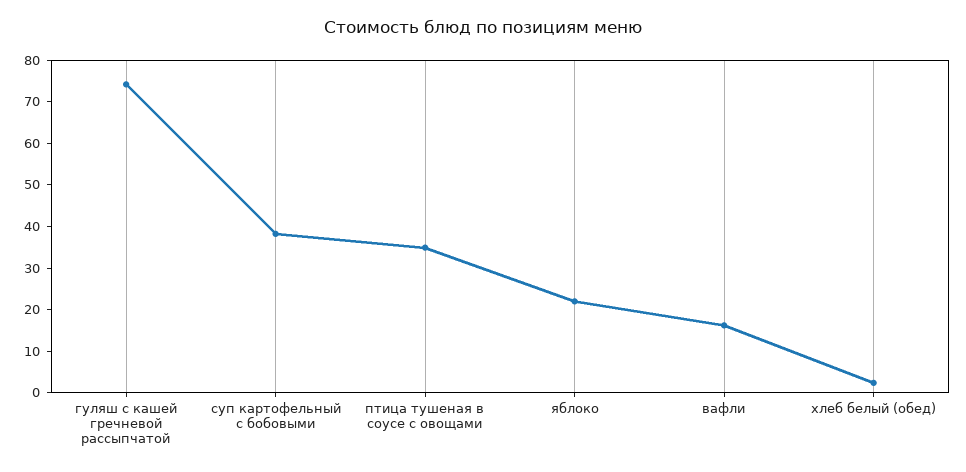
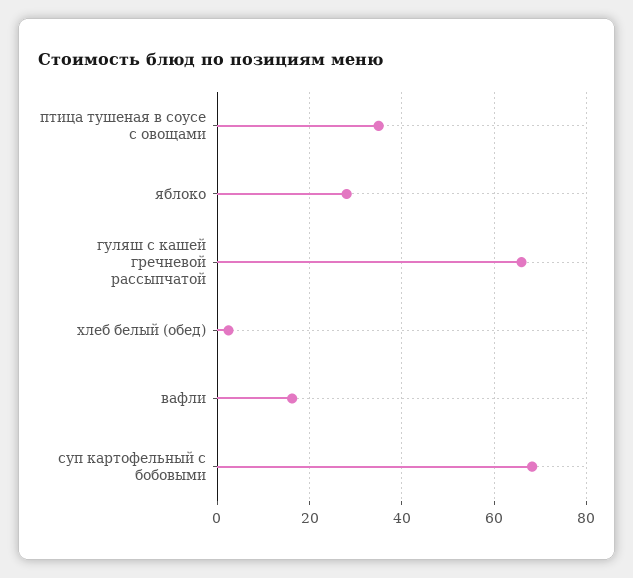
  {
-   "гуляш с кашей гречневой рассыпчатой": 74,
+   "гуляш с кашей гречневой рассыпчатой": 66,
-   "суп картофельный с бобовыми": 38,
+   "суп картофельный с бобовыми": 68,
    "птица тушеная в соусе с овощами": 34,
-   "яблоко": 22,
+   "яблоко": 28,
    "вафли": 16,
    "хлеб белый (обед)": 2
  }

